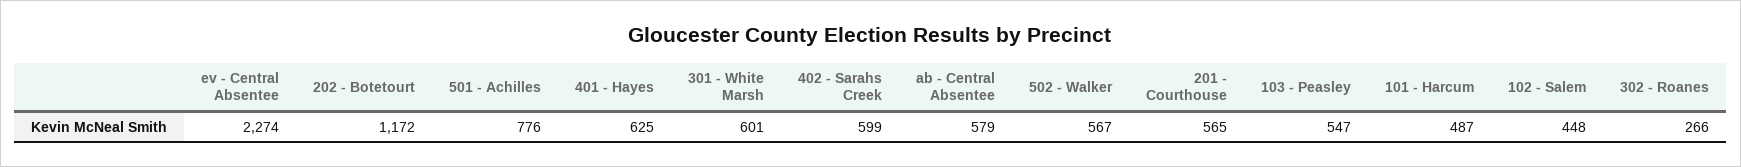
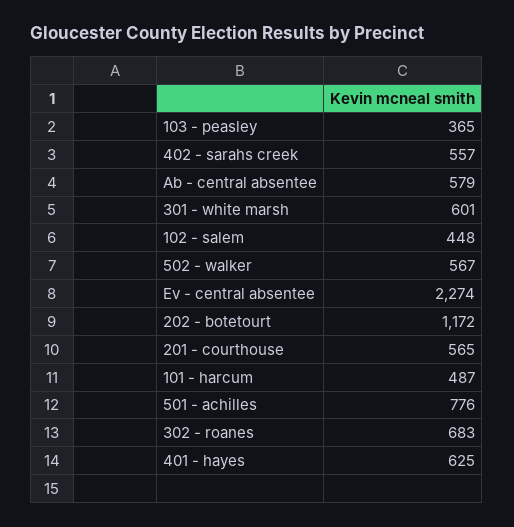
  {
    "ev - Central Absentee": 2274,
    "202 - Botetourt": 1172,
    "501 - Achilles": 776,
    "401 - Hayes": 625,
    "301 - White Marsh": 601,
-   "402 - Sarahs Creek": 599,
+   "402 - Sarahs Creek": 557,
    "ab - Central Absentee": 579,
    "502 - Walker": 567,
    "201 - Courthouse": 565,
-   "103 - Peasley": 547,
+   "103 - Peasley": 365,
    "101 - Harcum": 487,
    "102 - Salem": 448,
-   "302 - Roanes": 266
+   "302 - Roanes": 683
  }

